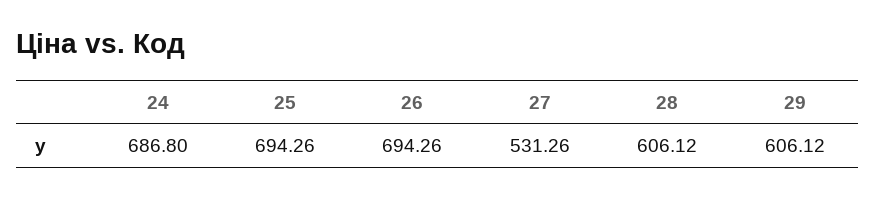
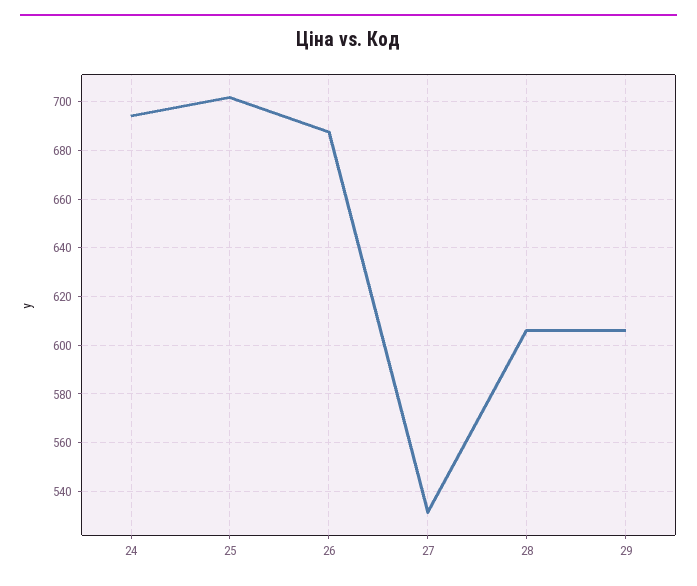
  {
-   "24": 686.8,
+   "24": 695,
-   "25": 694.26,
+   "25": 702.5,
-   "26": 694.26,
+   "26": 687.5,
    "27": 531.26,
    "28": 606.12,
    "29": 606.12
  }

